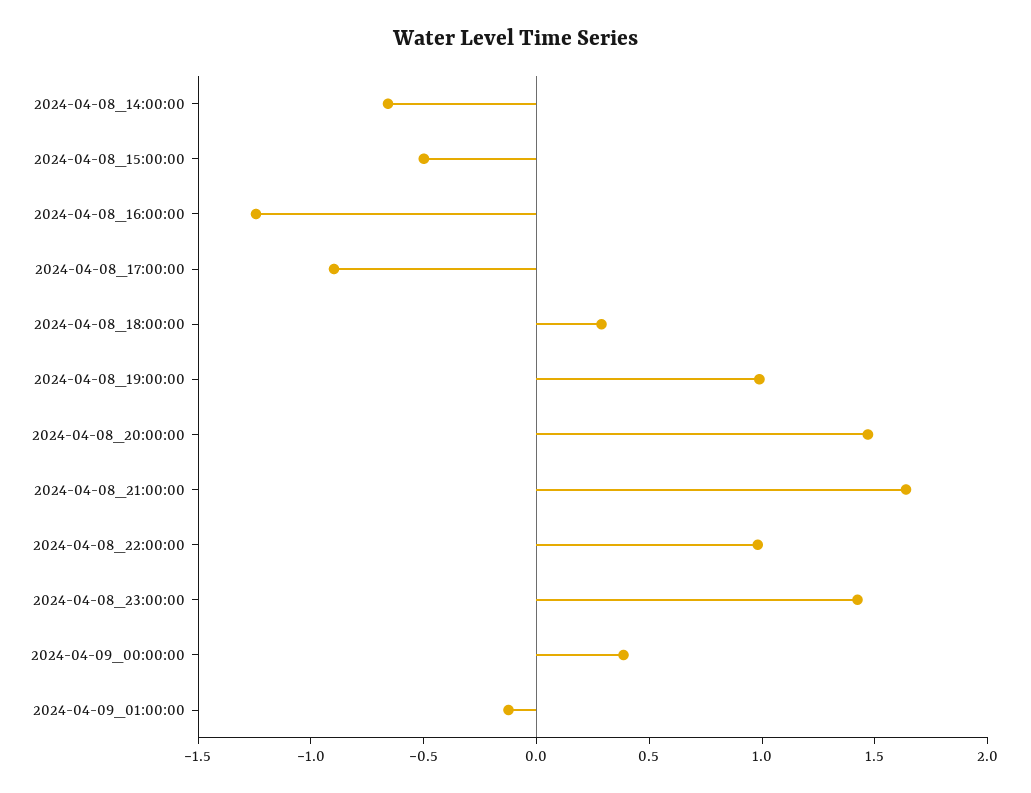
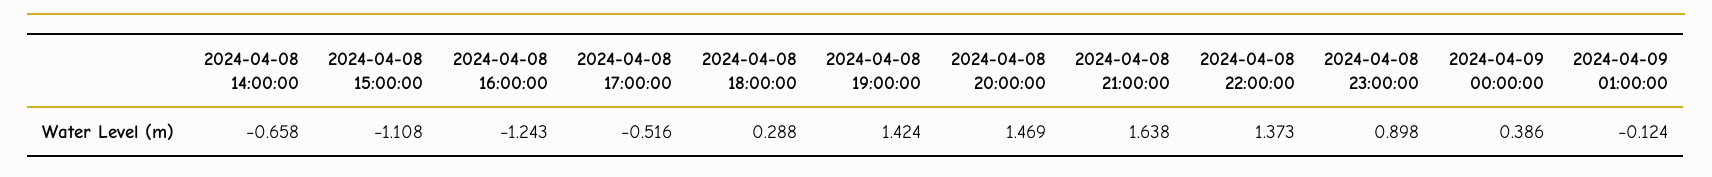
  {
    "2024-04-08_14:00:00": -0.658,
-   "2024-04-08_15:00:00": -0.5,
+   "2024-04-08_15:00:00": -1.108,
    "2024-04-08_16:00:00": -1.243,
-   "2024-04-08_17:00:00": -0.9,
+   "2024-04-08_17:00:00": -0.516,
    "2024-04-08_18:00:00": 0.288,
-   "2024-04-08_19:00:00": 1,
+   "2024-04-08_19:00:00": 1.424,
    "2024-04-08_20:00:00": 1.469,
    "2024-04-08_21:00:00": 1.638,
-   "2024-04-08_22:00:00": 1,
+   "2024-04-08_22:00:00": 1.373,
-   "2024-04-08_23:00:00": 1.4,
+   "2024-04-08_23:00:00": 0.898,
    "2024-04-09_00:00:00": 0.386,
    "2024-04-09_01:00:00": -0.124
  }

